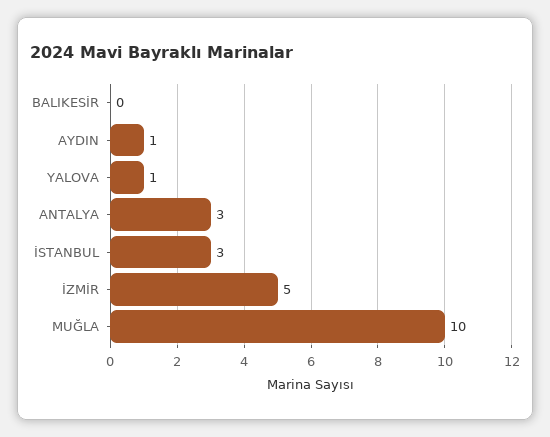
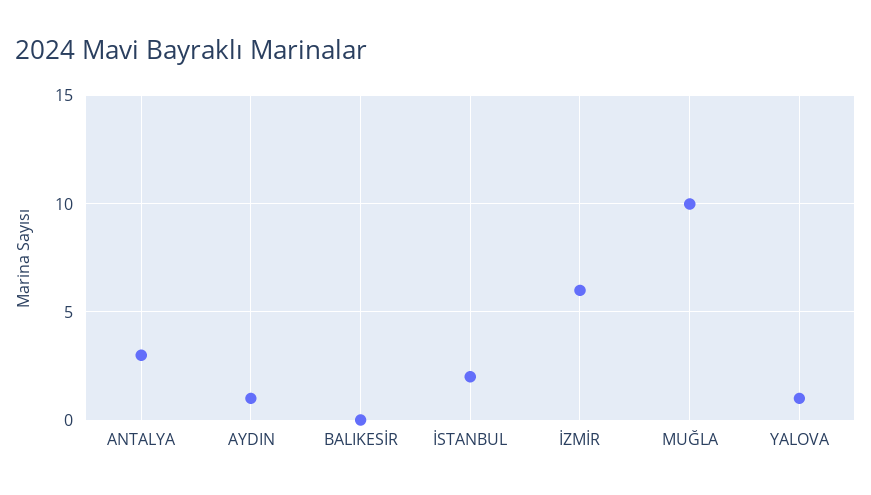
  {
    "BALIKESİR": 0,
    "AYDIN": 1,
    "YALOVA": 1,
    "ANTALYA": 3,
-   "İSTANBUL": 3,
+   "İSTANBUL": 2,
-   "İZMİR": 5,
+   "İZMİR": 6,
    "MUĞLA": 10
  }

